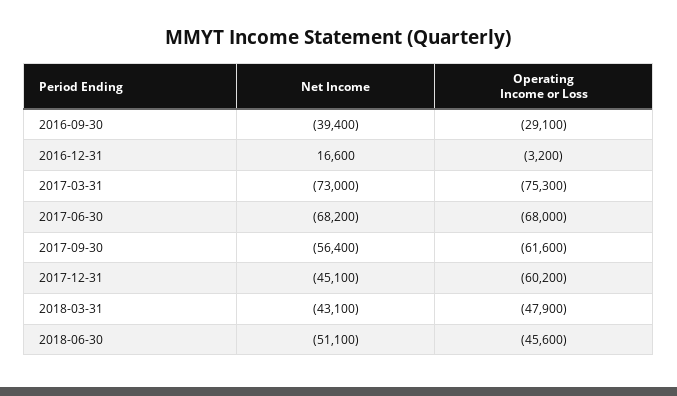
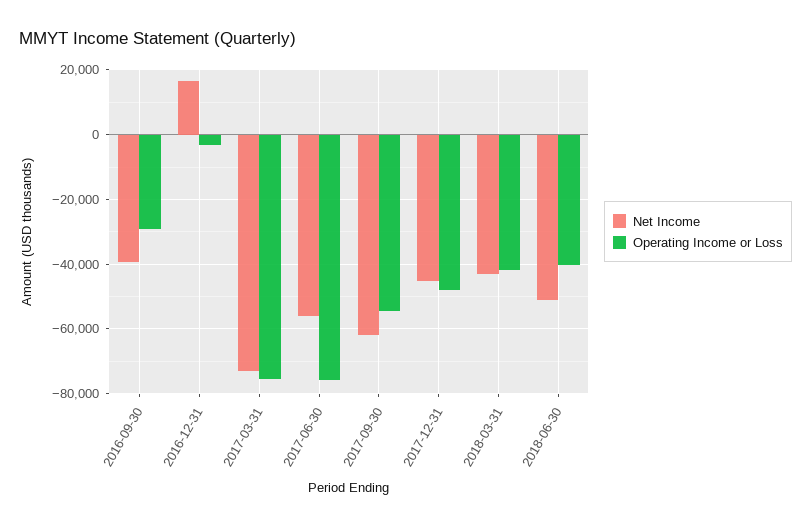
  {
    "Net Income": {
      "2016-09-30": -39400,
      "2016-12-31": 16600,
      "2017-03-31": -73000,
-     "2017-06-30": -68200,
+     "2017-06-30": -56000,
-     "2017-09-30": -56400,
+     "2017-09-30": -62000,
      "2017-12-31": -45100,
      "2018-03-31": -43100,
      "2018-06-30": -51100
    },
    "Operating Income or Loss": {
      "2016-09-30": -29100,
      "2016-12-31": -3200,
      "2017-03-31": -75300,
-     "2017-06-30": -68000,
+     "2017-06-30": -76000,
-     "2017-09-30": -61600,
+     "2017-09-30": -54000,
-     "2017-12-31": -60200,
+     "2017-12-31": -48000,
-     "2018-03-31": -47900,
+     "2018-03-31": -42000,
-     "2018-06-30": -45600
+     "2018-06-30": -40000
    }
  }

